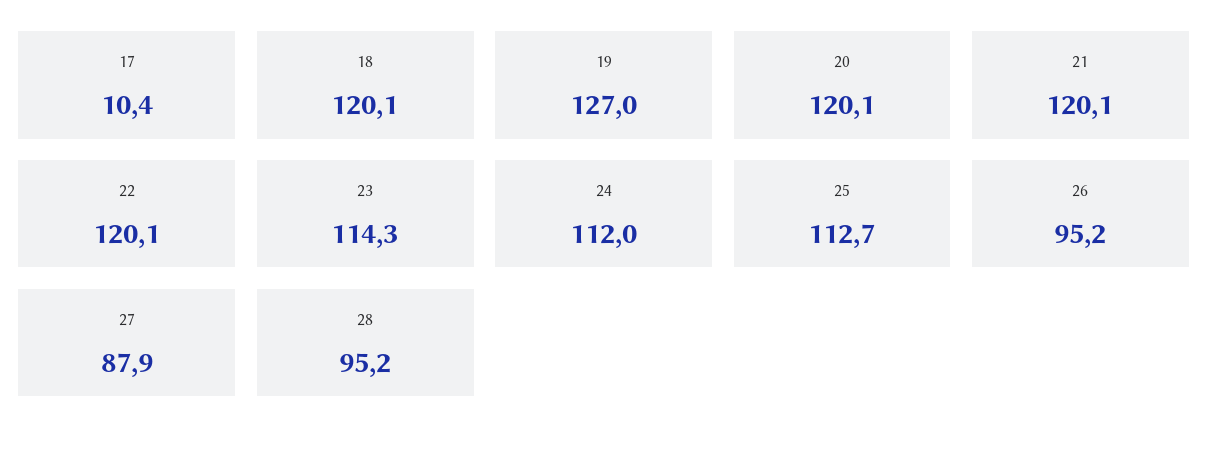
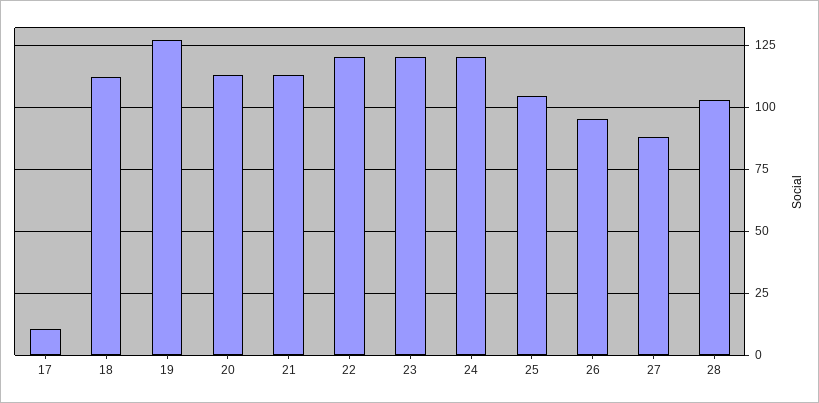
  {
    "17": 10.4,
-   "18": 120.1,
+   "18": 112.5,
    "19": 127,
-   "20": 120.1,
+   "20": 112.5,
-   "21": 120.1,
+   "21": 112.5,
    "22": 120.1,
-   "23": 114.3,
+   "23": 120,
-   "24": 112,
+   "24": 120,
-   "25": 112.7,
+   "25": 105,
    "26": 95.2,
    "27": 87.9,
-   "28": 95.2
+   "28": 102.5
  }

